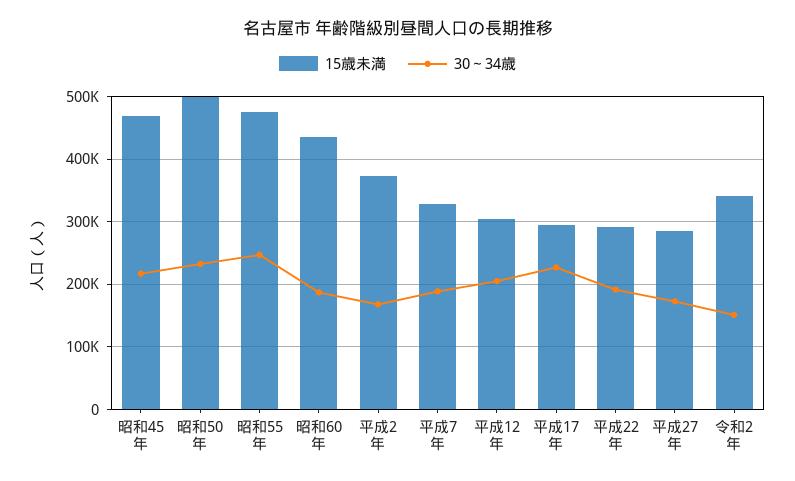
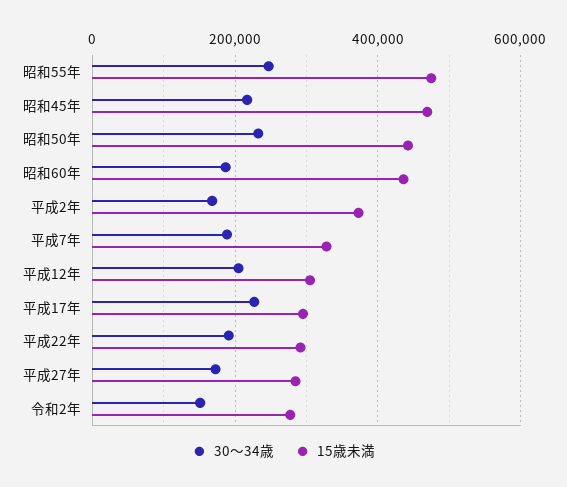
  {
    "15歳未満": {
      "昭和45年": 470000,
-     "昭和50年": 500000,
+     "昭和50年": 440000,
      "昭和55年": 470000,
      "昭和60年": 440000,
      "平成2年": 370000,
      "平成7年": 330000,
      "平成12年": 300000,
      "平成17年": 300000,
      "平成22年": 290000,
      "平成27年": 280000,
-     "令和2年": 340000
+     "令和2年": 280000
    },
    "30～34歳": {
      "昭和45年": 220000,
      "昭和50年": 230000,
      "昭和55年": 250000,
      "昭和60年": 190000,
      "平成2年": 170000,
      "平成7年": 190000,
      "平成12年": 200000,
      "平成17年": 230000,
      "平成22年": 190000,
      "平成27年": 170000,
      "令和2年": 150000
    }
  }

